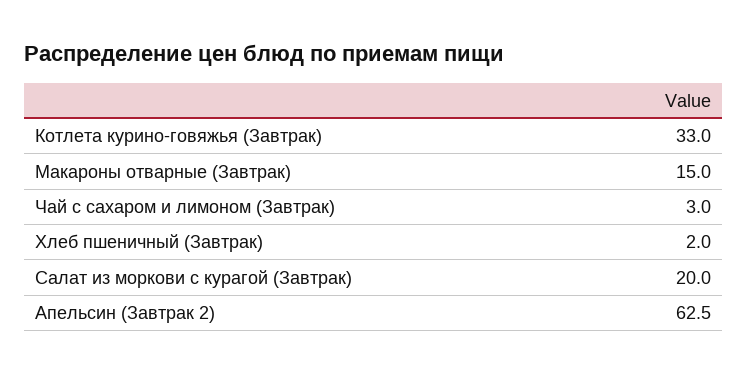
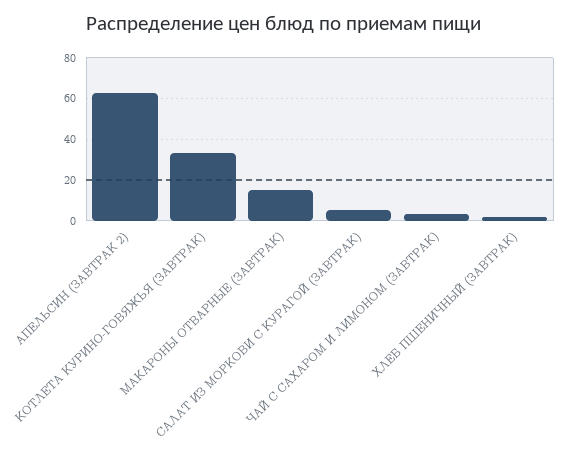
  {
    "Котлета курино-говяжья (Завтрак)": 33,
    "Макароны отварные (Завтрак)": 15,
    "Чай с сахаром и лимоном (Завтрак)": 3,
    "Хлеб пшеничный (Завтрак)": 2,
-   "Салат из моркови с курагой (Завтрак)": 20,
+   "Салат из моркови с курагой (Завтрак)": 5,
    "Апельсин (Завтрак 2)": 62.5
  }

